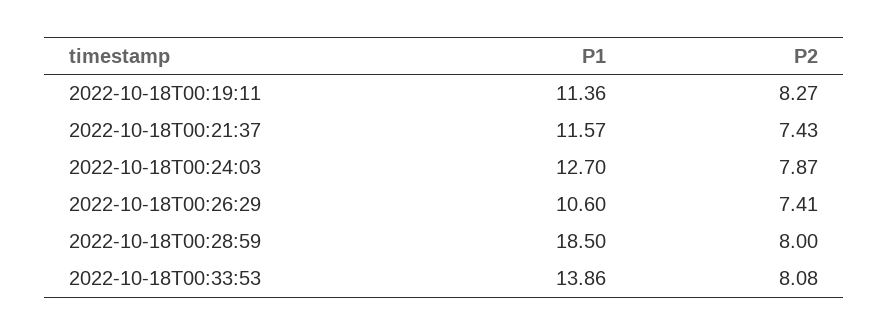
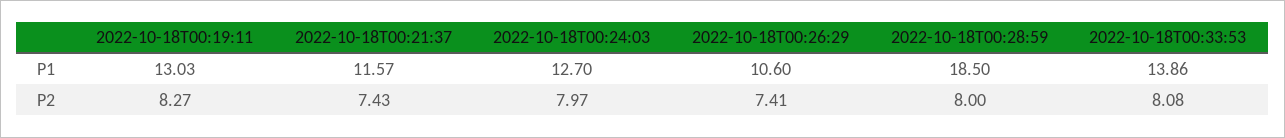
  {
    "P1": {
-     "2022-10-18T00:19:11": 11.36,
+     "2022-10-18T00:19:11": 13.03,
      "2022-10-18T00:21:37": 11.57,
      "2022-10-18T00:24:03": 12.7,
      "2022-10-18T00:26:29": 10.6,
      "2022-10-18T00:28:59": 18.5,
      "2022-10-18T00:33:53": 13.86
    },
    "P2": {
      "2022-10-18T00:19:11": 8.27,
      "2022-10-18T00:21:37": 7.43,
-     "2022-10-18T00:24:03": 7.87,
+     "2022-10-18T00:24:03": 7.97,
      "2022-10-18T00:26:29": 7.41,
      "2022-10-18T00:28:59": 8,
      "2022-10-18T00:33:53": 8.08
    }
  }

